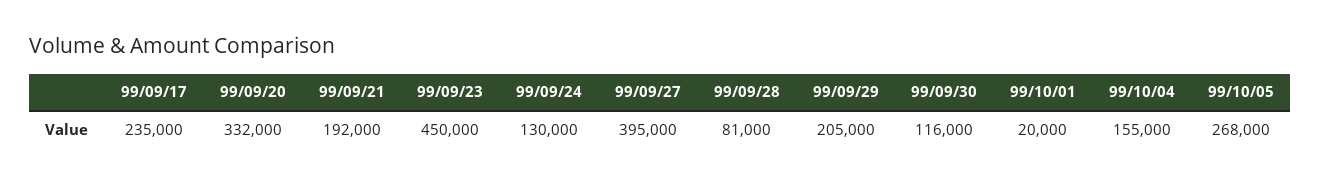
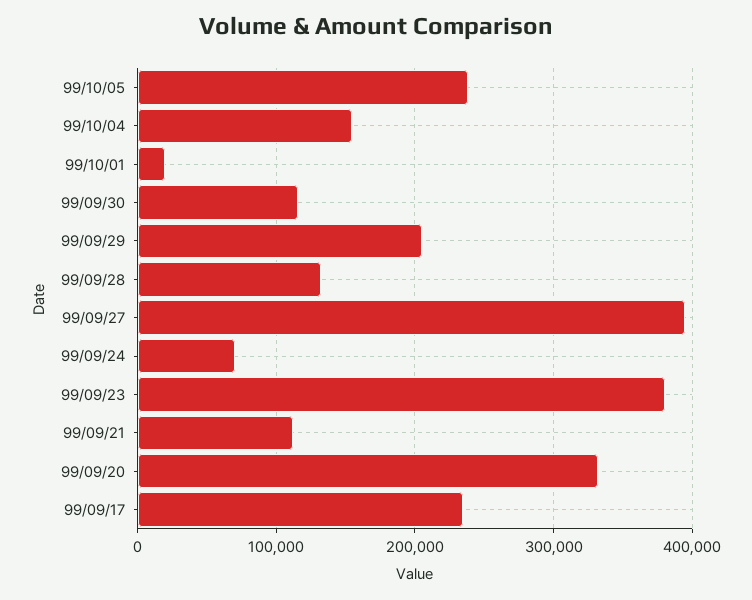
  {
    "99/09/17": 235000,
    "99/09/20": 332000,
-   "99/09/21": 192000,
+   "99/09/21": 110000,
-   "99/09/23": 450000,
+   "99/09/23": 380000,
-   "99/09/24": 130000,
+   "99/09/24": 70000,
    "99/09/27": 395000,
-   "99/09/28": 81000,
+   "99/09/28": 130000,
    "99/09/29": 205000,
    "99/09/30": 116000,
    "99/10/01": 20000,
    "99/10/04": 155000,
-   "99/10/05": 268000
+   "99/10/05": 240000
  }

